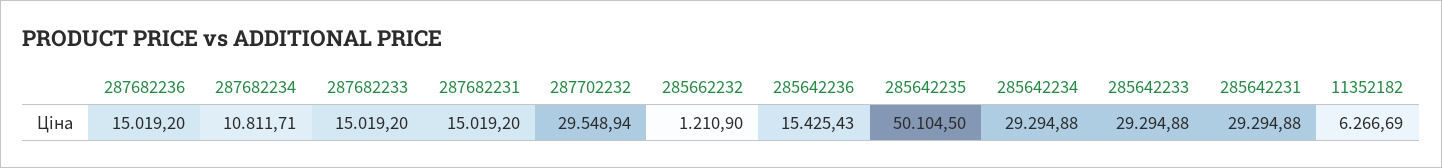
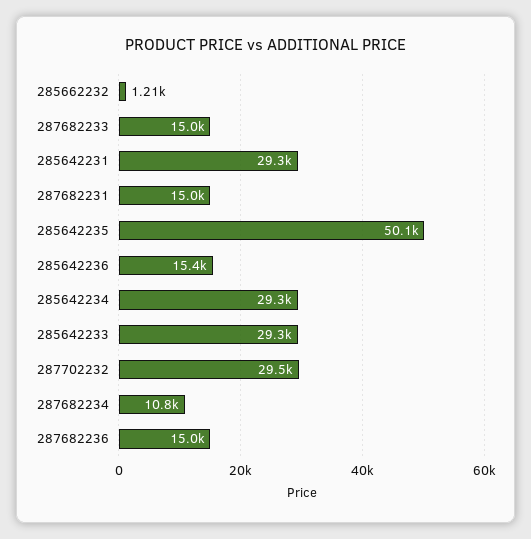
  {
    "287682236": 15019.2,
    "287682234": 10811.71,
    "287682233": 15019.2,
    "287682231": 15019.2,
    "287702232": 29548.94,
    "285662232": 1210.9,
    "285642236": 15425.43,
    "285642235": 50104.5,
    "285642234": 29294.88,
    "285642233": 29294.88,
-   "285642231": 29294.88,
+   "285642231": 29294.88
-   "11352182": 6266.69
  }

